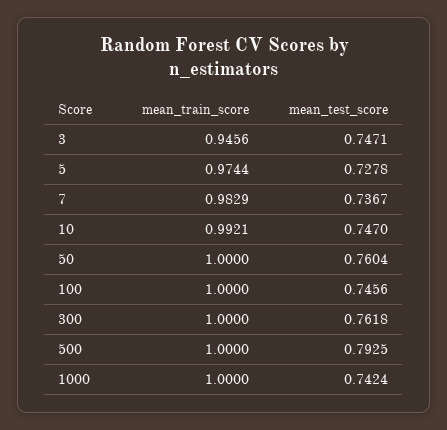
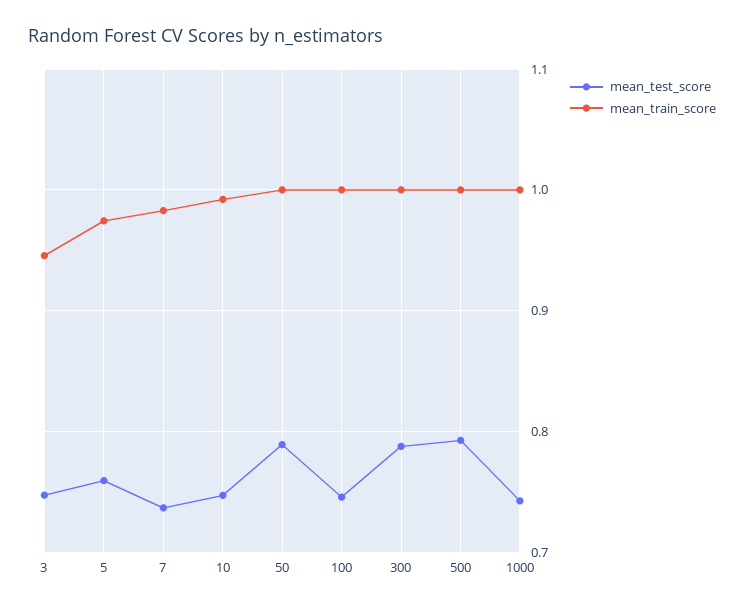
  {
    "mean_train_score": {
      "3": 0.9456,
      "5": 0.9744,
      "7": 0.9829,
      "10": 0.9921,
      "50": 1,
      "100": 1,
      "300": 1,
      "500": 1,
      "1000": 1
    },
    "mean_test_score": {
      "3": 0.7471,
-     "5": 0.7278,
+     "5": 0.76,
      "7": 0.7367,
      "10": 0.747,
-     "50": 0.7604,
+     "50": 0.79,
      "100": 0.7456,
-     "300": 0.7618,
+     "300": 0.79,
      "500": 0.7925,
      "1000": 0.7424
    }
  }

